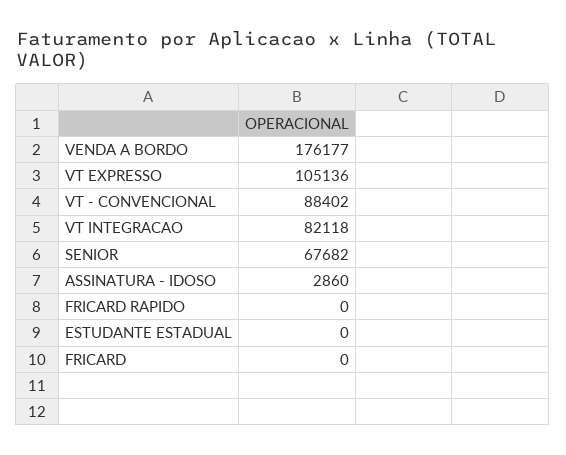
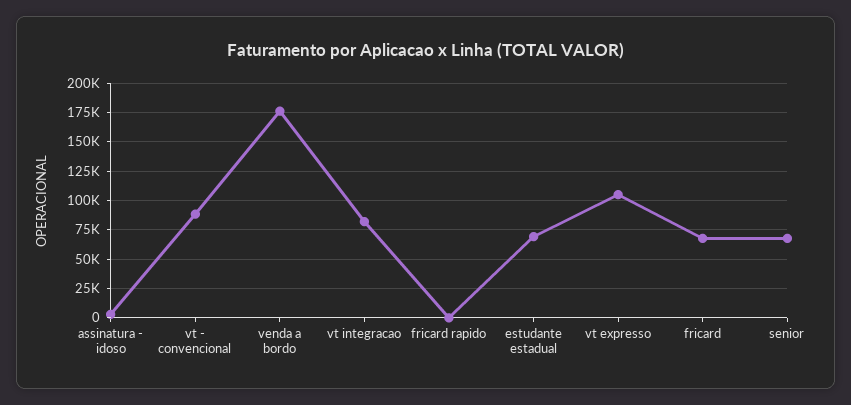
  {
    "VENDA A BORDO": 176177,
    "VT EXPRESSO": 105136,
    "VT - CONVENCIONAL": 88402,
    "VT INTEGRACAO": 82118,
    "SENIOR": 67682,
    "ASSINATURA - IDOSO": 2860,
    "FRICARD RAPIDO": 0,
-   "ESTUDANTE ESTADUAL": 0,
+   "ESTUDANTE ESTADUAL": 75000,
-   "FRICARD": 0
+   "FRICARD": 75000
  }

